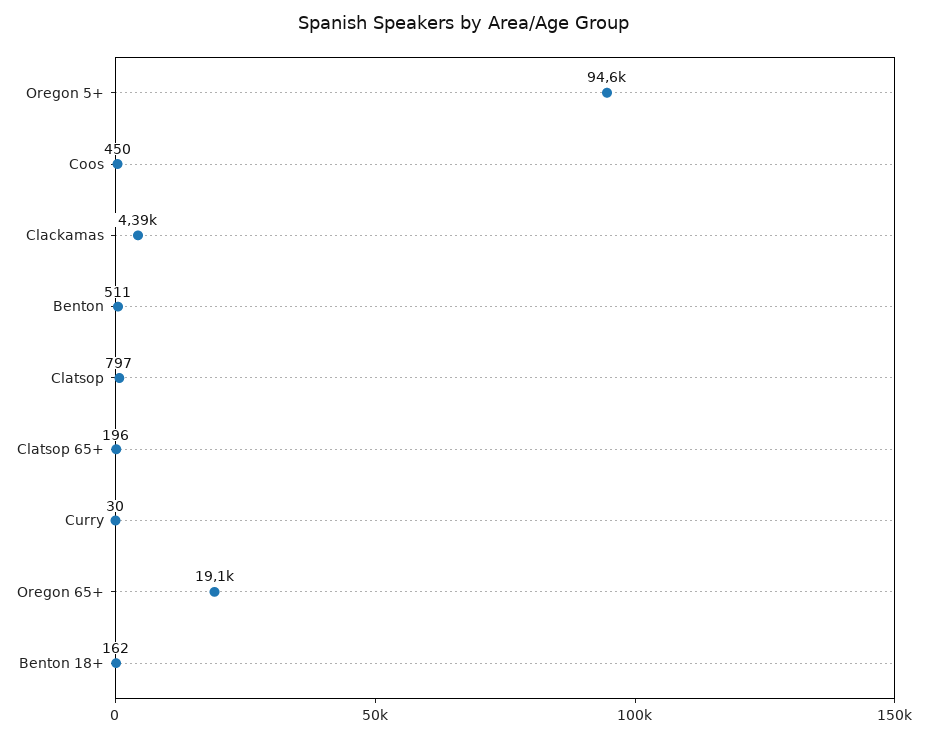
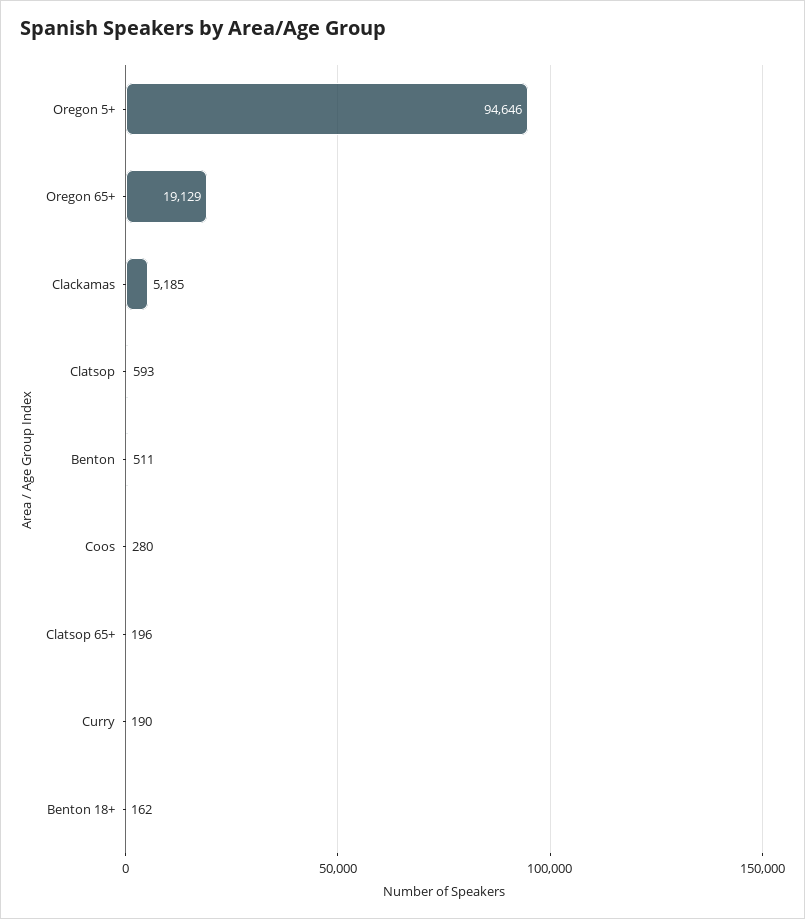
  {
    "Oregon 5+": 94646,
-   "Coos": 450,
+   "Coos": 280,
-   "Clackamas": 4390,
+   "Clackamas": 5185,
    "Benton": 511,
-   "Clatsop": 797,
+   "Clatsop": 593,
    "Clatsop 65+": 196,
-   "Curry": 30,
+   "Curry": 190,
    "Oregon 65+": 19129,
    "Benton 18+": 162
  }

